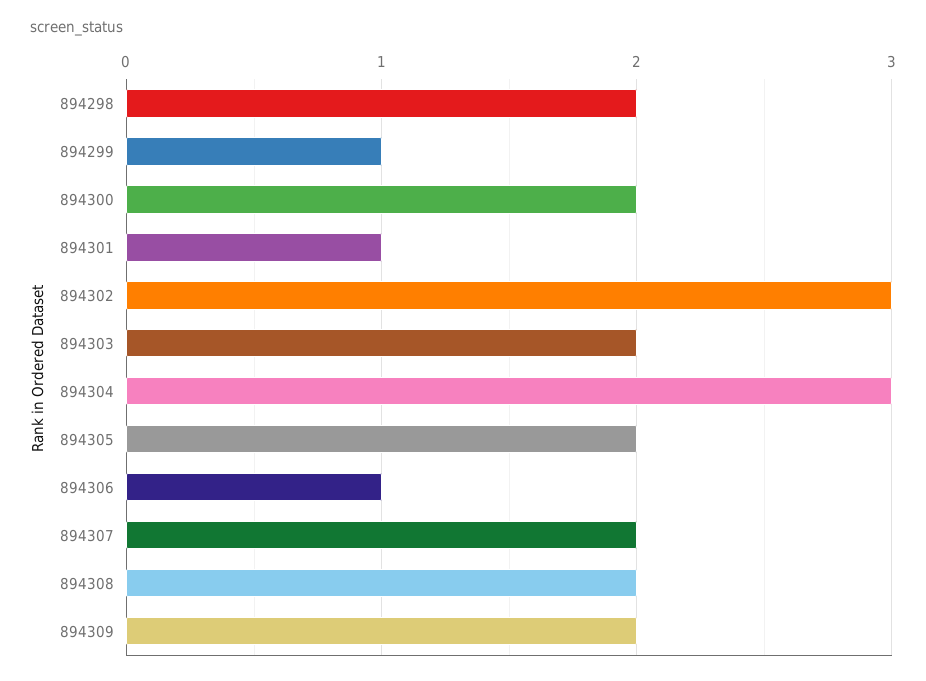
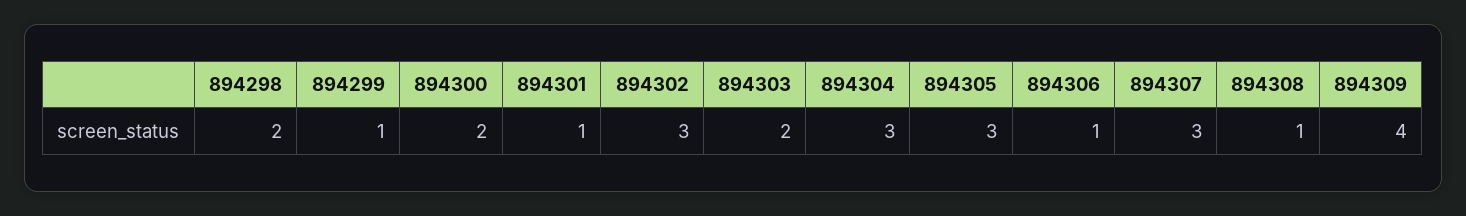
  {
    "894298": 2,
    "894299": 1,
    "894300": 2,
    "894301": 1,
    "894302": 3,
    "894303": 2,
    "894304": 3,
-   "894305": 2,
+   "894305": 3,
    "894306": 1,
-   "894307": 2,
+   "894307": 3,
-   "894308": 2,
+   "894308": 1,
-   "894309": 2
+   "894309": 4
  }

